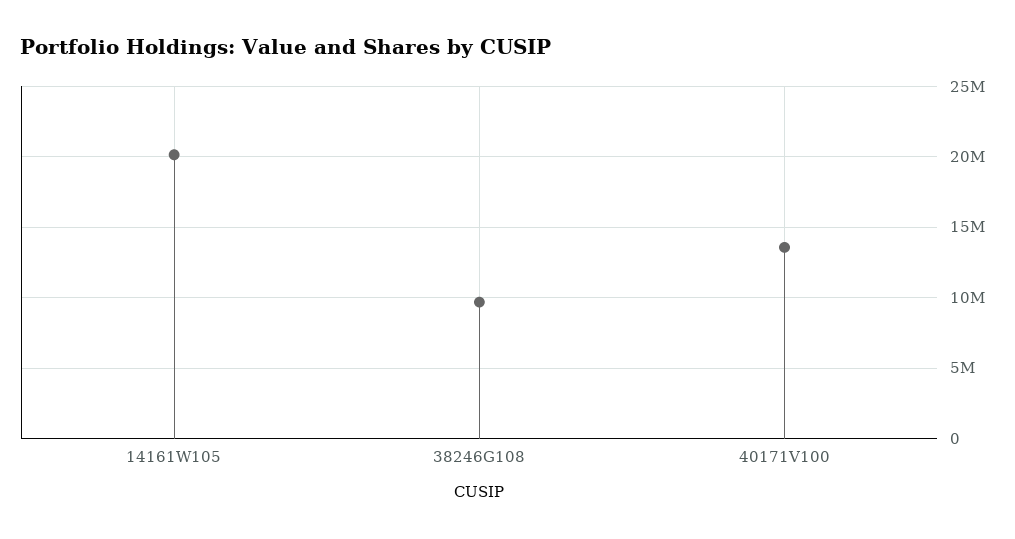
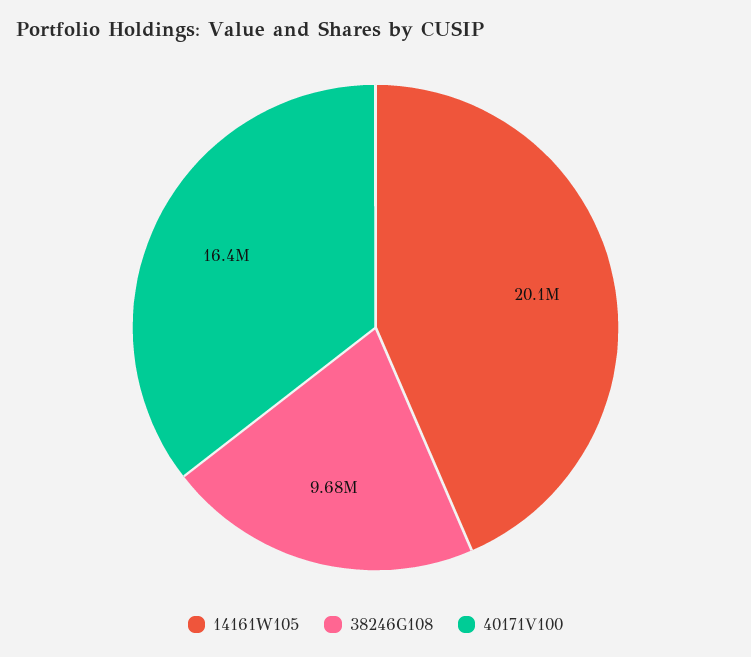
  {
    "14161W105": 20100000,
    "38246G108": 9680000,
-   "40171V100": 13500000
+   "40171V100": 16400000
  }

